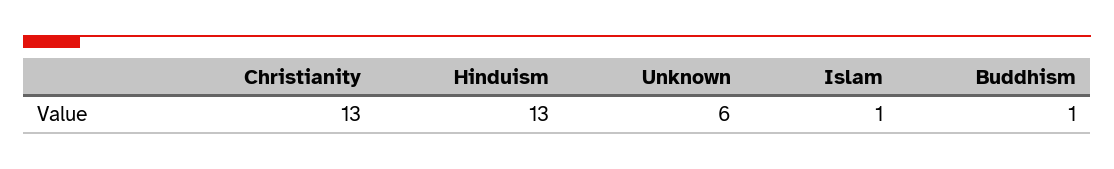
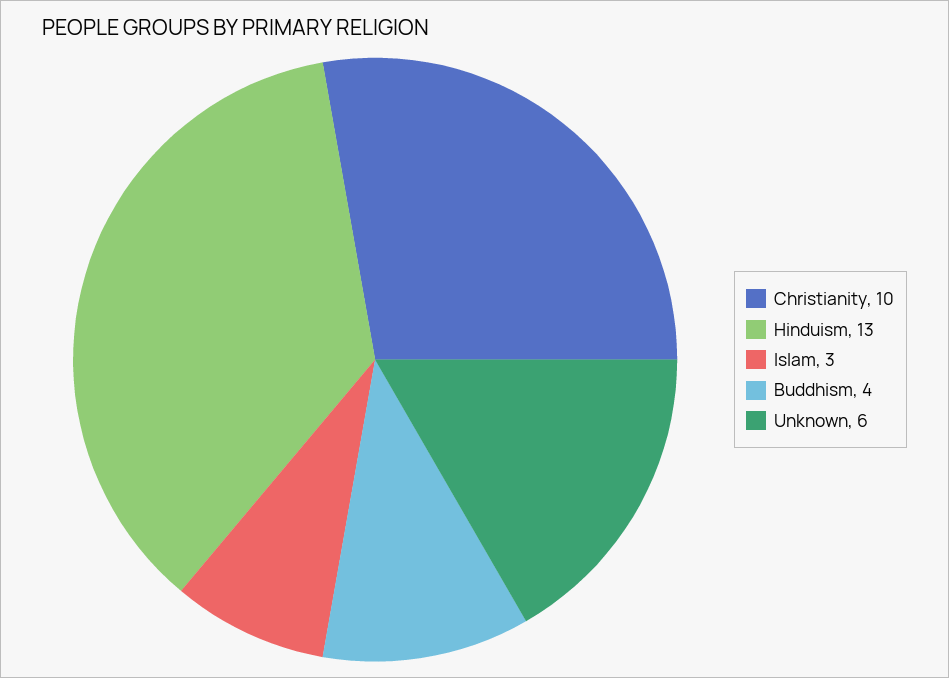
  {
-   "Christianity": 13,
+   "Christianity": 10,
    "Hinduism": 13,
    "Unknown": 6,
-   "Islam": 1,
+   "Islam": 3,
-   "Buddhism": 1
+   "Buddhism": 4
  }

